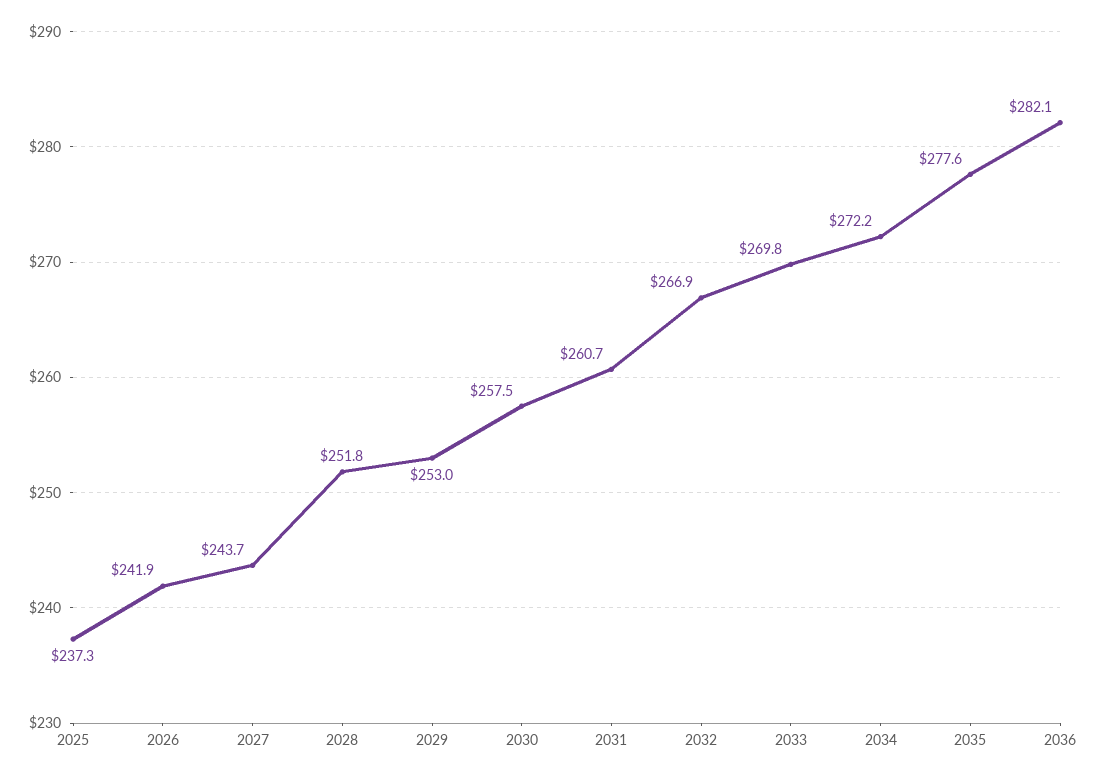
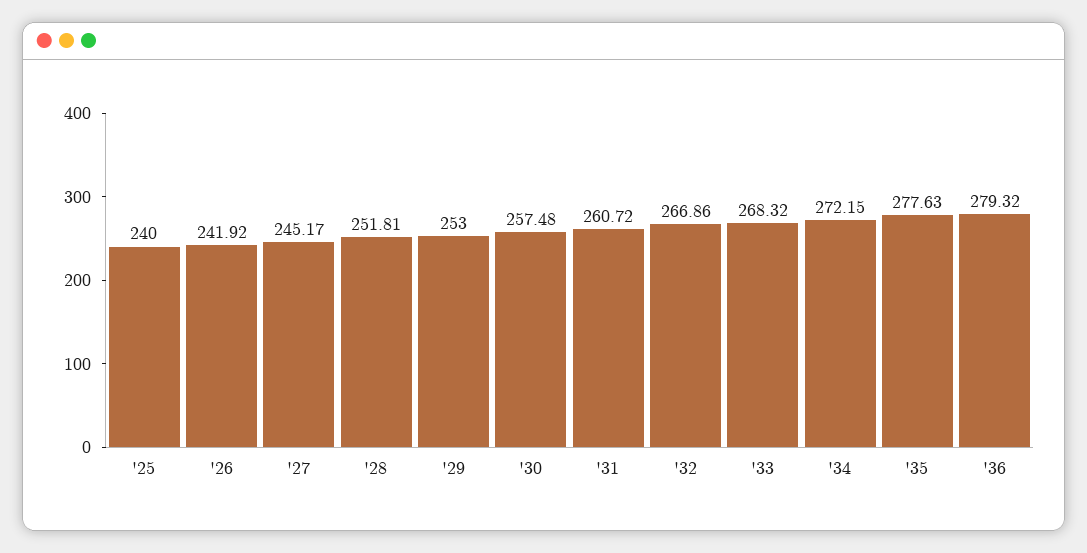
  {
-   "2025": 237.3,
+   "2025": 240,
    "2026": 241.92,
-   "2027": 243.7,
+   "2027": 245.17,
    "2028": 251.81,
    "2029": 253,
    "2030": 257.48,
    "2031": 260.72,
    "2032": 266.86,
-   "2033": 269.8,
+   "2033": 268.32,
    "2034": 272.15,
    "2035": 277.63,
-   "2036": 282.1
+   "2036": 279.32
  }

